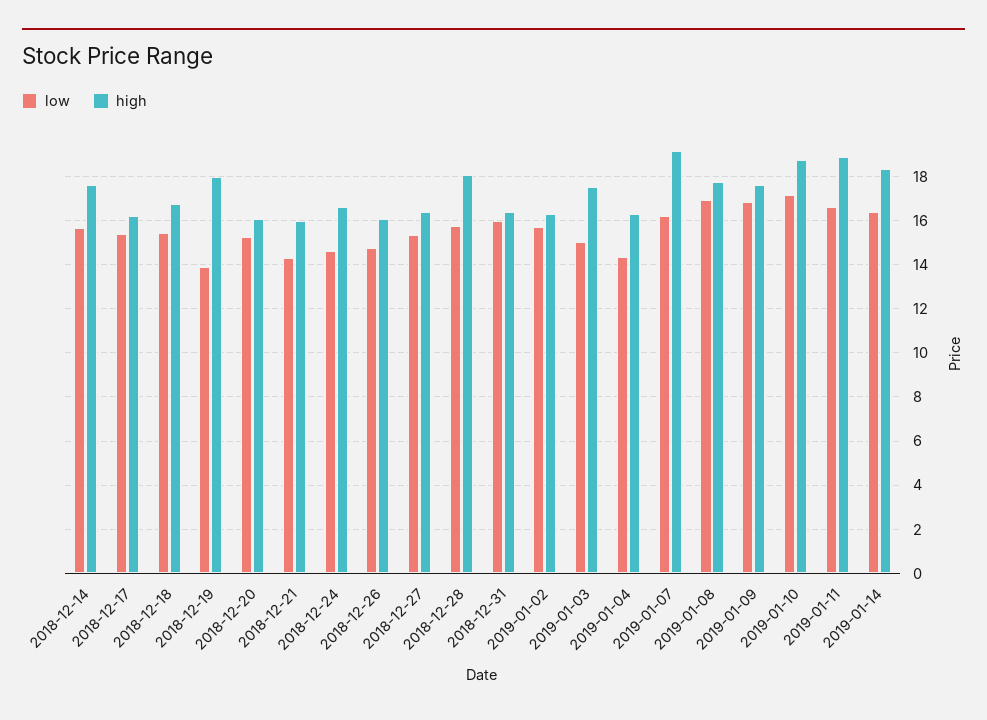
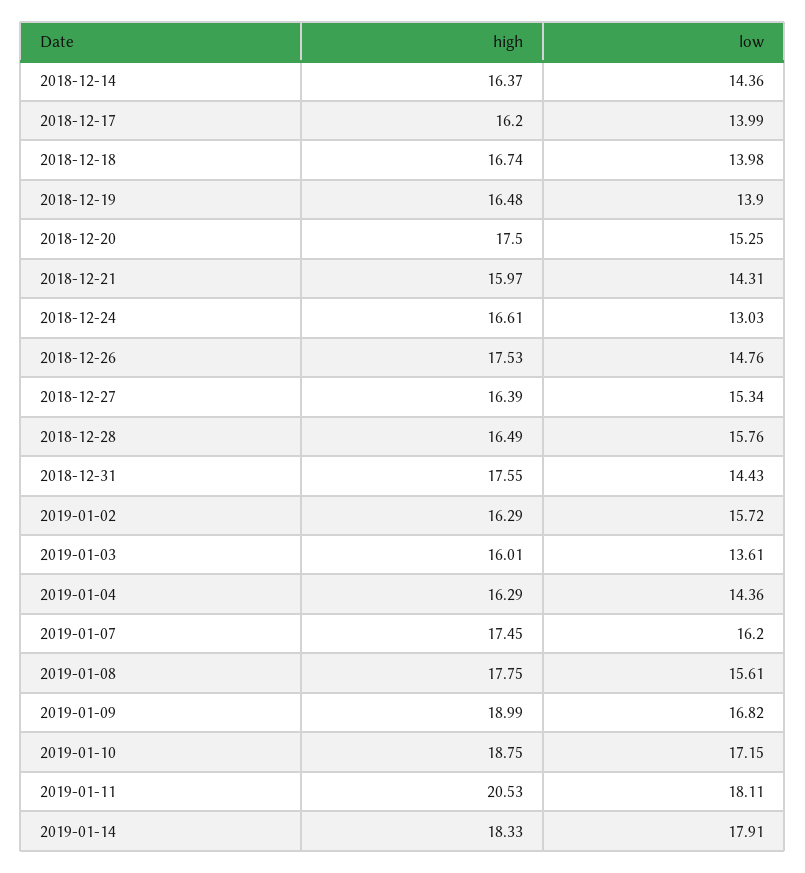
  {
    "low": {
-     "2018-12-14": 15.5,
+     "2018-12-14": 14.36,
-     "2018-12-17": 15.5,
+     "2018-12-17": 13.99,
-     "2018-12-18": 15.5,
+     "2018-12-18": 13.98,
      "2018-12-19": 13.9,
      "2018-12-20": 15.25,
      "2018-12-21": 14.31,
-     "2018-12-24": 14.5,
+     "2018-12-24": 13.03,
      "2018-12-26": 14.76,
      "2018-12-27": 15.34,
      "2018-12-28": 15.76,
-     "2018-12-31": 16,
+     "2018-12-31": 14.43,
      "2019-01-02": 15.72,
-     "2019-01-03": 15,
+     "2019-01-03": 13.61,
      "2019-01-04": 14.36,
      "2019-01-07": 16.2,
-     "2019-01-08": 17,
+     "2019-01-08": 15.61,
      "2019-01-09": 16.82,
      "2019-01-10": 17.15,
-     "2019-01-11": 16.5,
+     "2019-01-11": 18.11,
-     "2019-01-14": 16.5
+     "2019-01-14": 17.91
    },
    "high": {
-     "2018-12-14": 17.5,
+     "2018-12-14": 16.37,
      "2018-12-17": 16.2,
      "2018-12-18": 16.74,
-     "2018-12-19": 18,
+     "2018-12-19": 16.48,
-     "2018-12-20": 16,
+     "2018-12-20": 17.5,
      "2018-12-21": 15.97,
      "2018-12-24": 16.61,
-     "2018-12-26": 16,
+     "2018-12-26": 17.53,
      "2018-12-27": 16.39,
-     "2018-12-28": 18,
+     "2018-12-28": 16.49,
-     "2018-12-31": 16.5,
+     "2018-12-31": 17.55,
      "2019-01-02": 16.29,
-     "2019-01-03": 17.5,
+     "2019-01-03": 16.01,
      "2019-01-04": 16.29,
-     "2019-01-07": 19,
+     "2019-01-07": 17.45,
      "2019-01-08": 17.75,
-     "2019-01-09": 17.5,
+     "2019-01-09": 18.99,
      "2019-01-10": 18.75,
-     "2019-01-11": 19,
+     "2019-01-11": 20.53,
      "2019-01-14": 18.33
    }
  }

